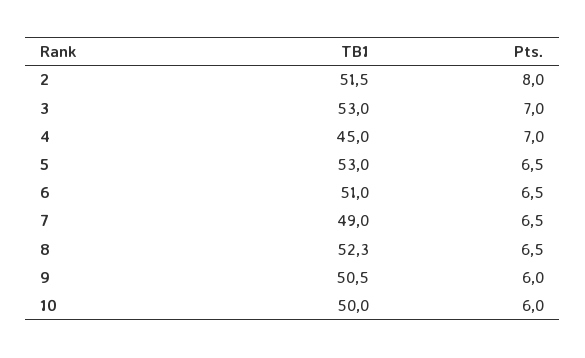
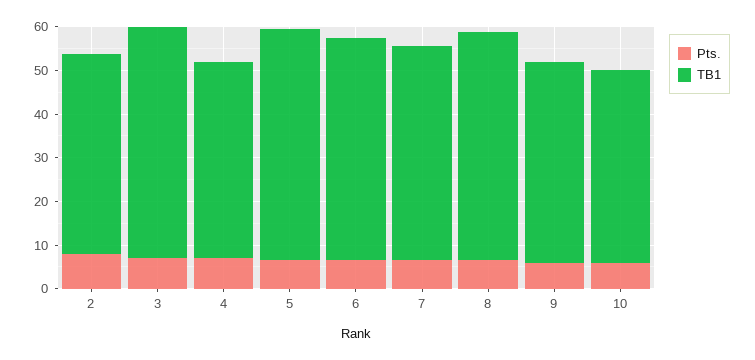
  {
    "TB1": {
-     "2": 51.5,
+     "2": 46,
      "3": 53,
      "4": 45,
      "5": 53,
      "6": 51,
      "7": 49,
      "8": 52.3,
-     "9": 50.5,
+     "9": 46,
-     "10": 50
+     "10": 44
    },
    "Pts.": {
      "2": 8,
      "3": 7,
      "4": 7,
      "5": 6.5,
      "6": 6.5,
      "7": 6.5,
      "8": 6.5,
      "9": 6,
      "10": 6
    }
  }

